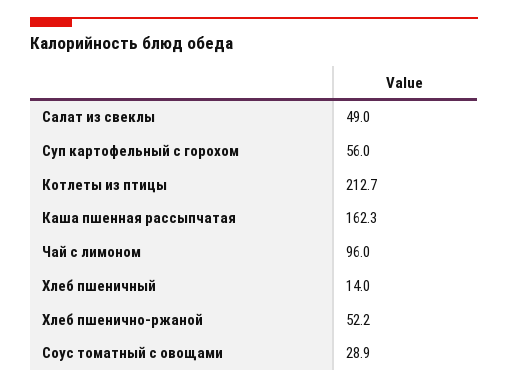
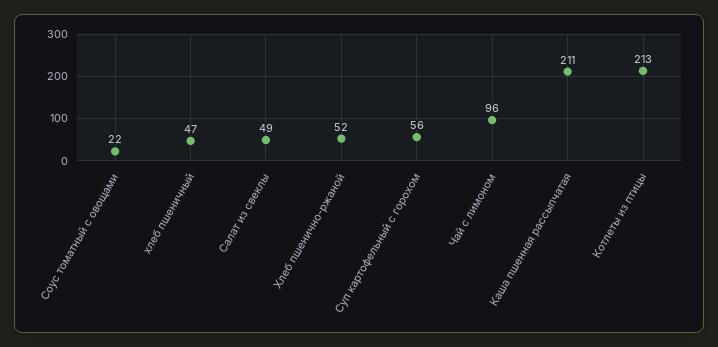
  {
    "Салат из свеклы": 49,
    "Суп картофельный с горохом": 56,
    "Котлеты из птицы": 212.7,
-   "Каша пшенная рассыпчатая": 162.3,
+   "Каша пшенная рассыпчатая": 211,
    "Чай с лимоном": 96,
-   "Хлеб пшеничный": 14,
+   "Хлеб пшеничный": 47,
    "Хлеб пшенично-ржаной": 52.2,
-   "Соус томатный с овощами": 28.9
+   "Соус томатный с овощами": 22
  }

